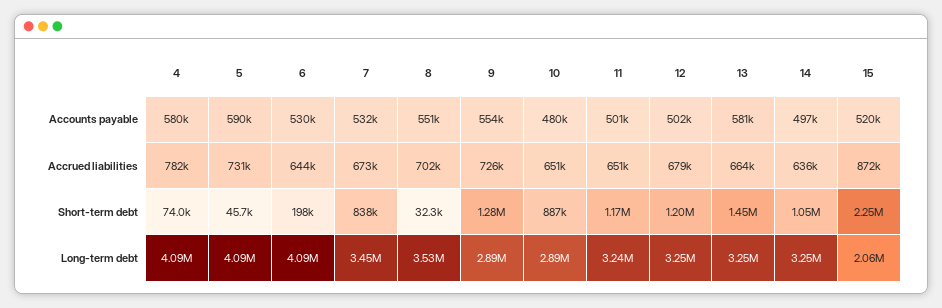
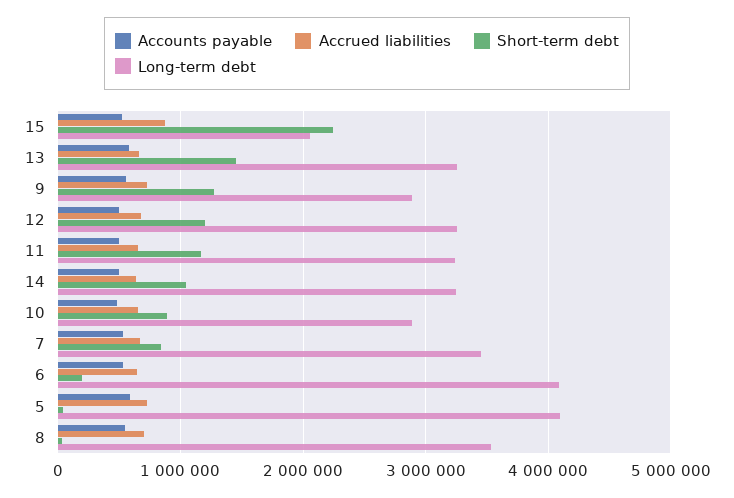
  {
    "Accounts payable": {
-     "4": 580000,
      "5": 590000,
      "6": 530000,
      "7": 532000,
      "8": 551000,
      "9": 554000,
      "10": 480000,
      "11": 501000,
      "12": 502000,
      "13": 581000,
      "14": 497000,
      "15": 520000
    },
    "Accrued liabilities": {
-     "4": 782000,
      "5": 731000,
      "6": 644000,
      "7": 673000,
      "8": 702000,
      "9": 726000,
      "10": 651000,
      "11": 651000,
      "12": 679000,
      "13": 664000,
      "14": 636000,
      "15": 872000
    },
    "Short-term debt": {
-     "4": 74000,
      "5": 45700,
      "6": 198000,
      "7": 838000,
      "8": 32300,
      "9": 1280000,
      "10": 887000,
      "11": 1170000,
      "12": 1200000,
      "13": 1450000,
      "14": 1050000,
      "15": 2250000
    },
    "Long-term debt": {
-     "4": 4090000,
      "5": 4090000,
      "6": 4090000,
      "7": 3450000,
      "8": 3530000,
      "9": 2890000,
      "10": 2890000,
      "11": 3240000,
      "12": 3250000,
      "13": 3250000,
      "14": 3250000,
      "15": 2060000
    }
  }

